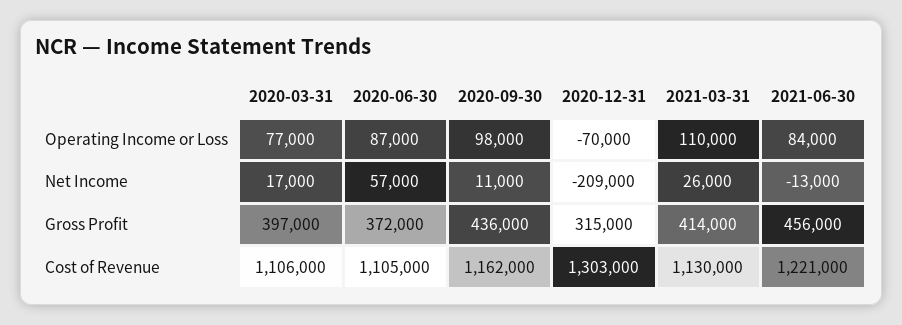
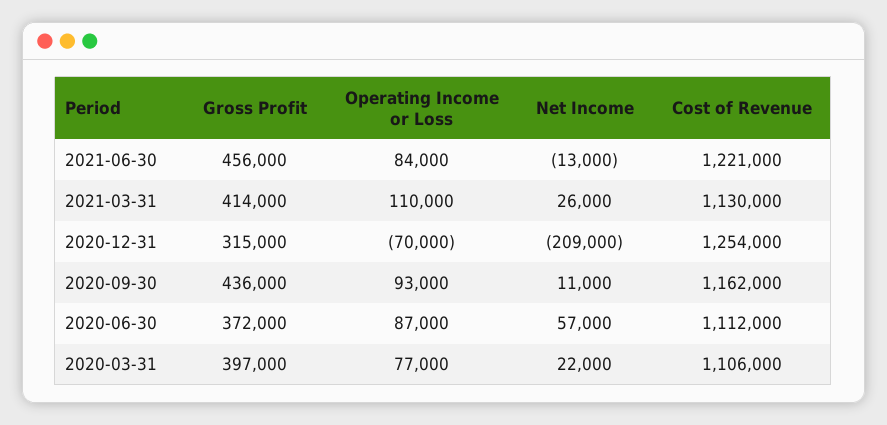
  {
    "2020-03-31": {
      "Operating Income or Loss": 77000,
-     "Net Income": 17000,
+     "Net Income": 22000,
      "Gross Profit": 397000,
      "Cost of Revenue": 1106000
    },
    "2020-06-30": {
      "Operating Income or Loss": 87000,
      "Net Income": 57000,
      "Gross Profit": 372000,
-     "Cost of Revenue": 1105000
+     "Cost of Revenue": 1112000
    },
    "2020-09-30": {
-     "Operating Income or Loss": 98000,
+     "Operating Income or Loss": 93000,
      "Net Income": 11000,
      "Gross Profit": 436000,
      "Cost of Revenue": 1162000
    },
    "2020-12-31": {
      "Operating Income or Loss": -70000,
      "Net Income": -209000,
      "Gross Profit": 315000,
-     "Cost of Revenue": 1303000
+     "Cost of Revenue": 1254000
    },
    "2021-03-31": {
      "Operating Income or Loss": 110000,
      "Net Income": 26000,
      "Gross Profit": 414000,
      "Cost of Revenue": 1130000
    },
    "2021-06-30": {
      "Operating Income or Loss": 84000,
      "Net Income": -13000,
      "Gross Profit": 456000,
      "Cost of Revenue": 1221000
    }
  }

